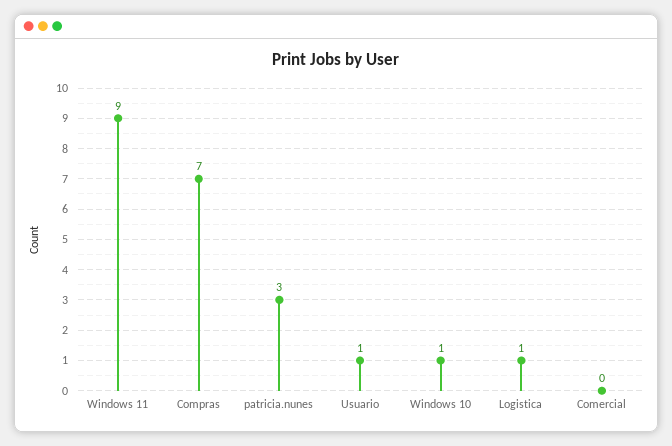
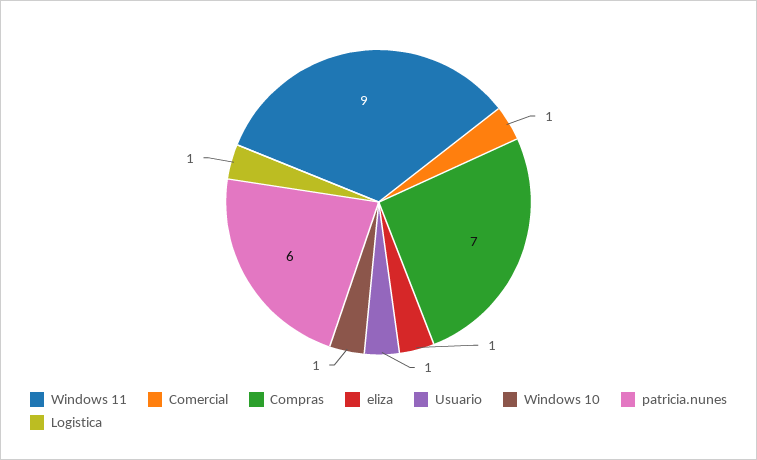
  {
    "Windows 11": 9,
    "Compras": 7,
-   "patricia.nunes": 3,
+   "patricia.nunes": 6,
    "Usuario": 1,
    "Windows 10": 1,
    "Logistica": 1,
-   "Comercial": 0
+   "Comercial": 1,
+   "eliza": 1
  }

